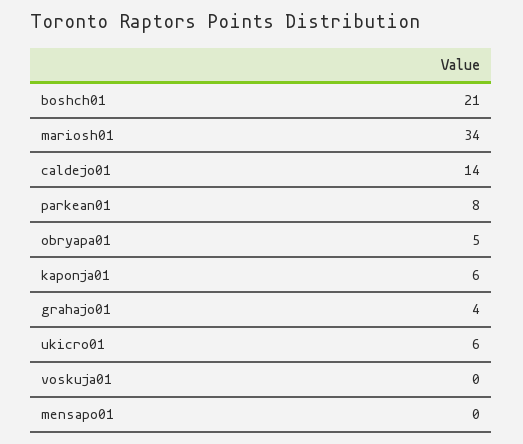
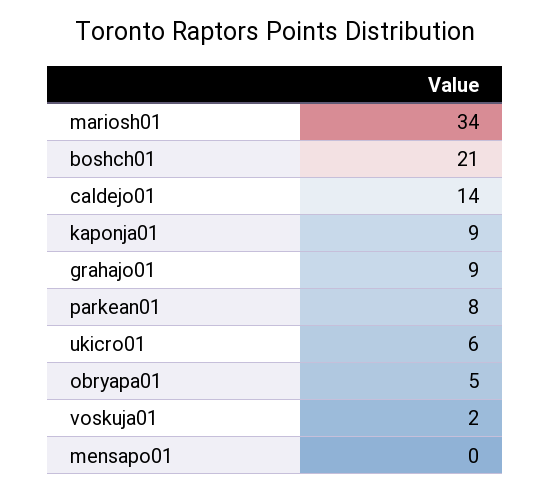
  {
    "boshch01": 21,
    "mariosh01": 34,
    "caldejo01": 14,
    "parkean01": 8,
    "obryapa01": 5,
-   "kaponja01": 6,
+   "kaponja01": 9,
-   "grahajo01": 4,
+   "grahajo01": 9,
    "ukicro01": 6,
-   "voskuja01": 0,
+   "voskuja01": 2,
    "mensapo01": 0
  }

